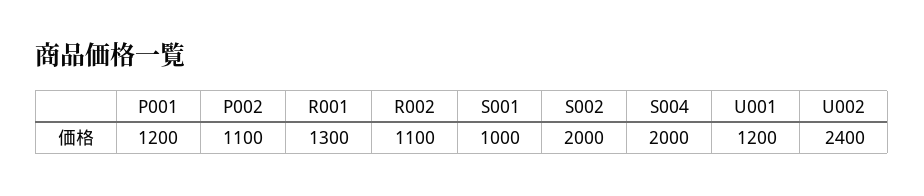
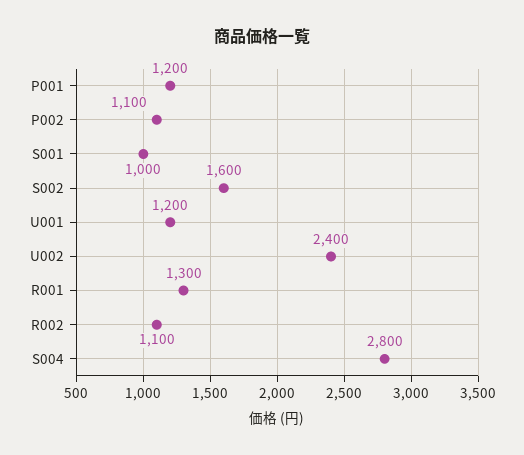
  {
    "P001": 1200,
    "P002": 1100,
    "R001": 1300,
    "R002": 1100,
    "S001": 1000,
-   "S002": 2000,
+   "S002": 1600,
-   "S004": 2000,
+   "S004": 2800,
    "U001": 1200,
    "U002": 2400
  }

